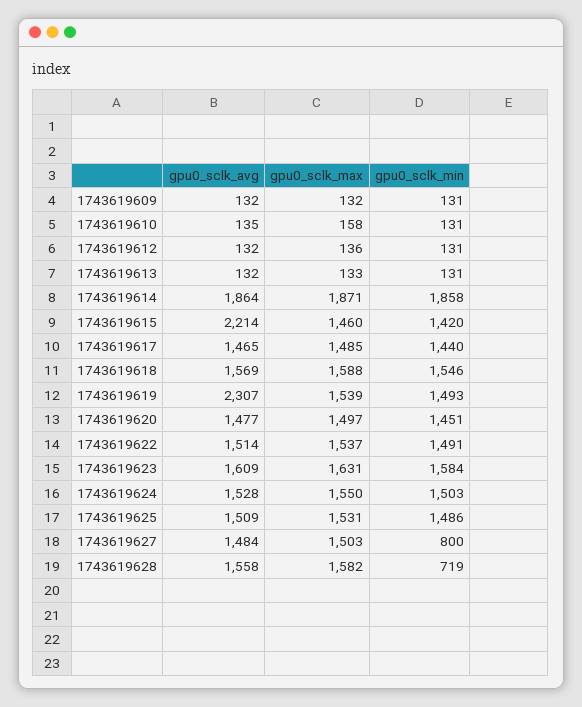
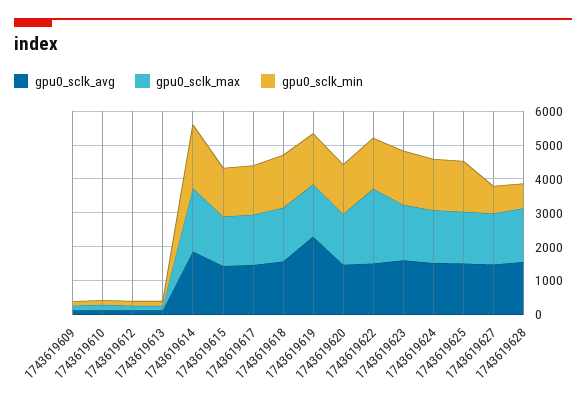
  {
    "gpu0_sclk_avg": {
      "1743619609": 132,
      "1743619610": 135,
      "1743619612": 132,
      "1743619613": 132,
      "1743619614": 1864,
-     "1743619615": 2214,
+     "1743619615": 1500,
      "1743619617": 1465,
      "1743619618": 1569,
      "1743619619": 2307,
      "1743619620": 1477,
      "1743619622": 1514,
      "1743619623": 1609,
      "1743619624": 1528,
      "1743619625": 1509,
      "1743619627": 1484,
      "1743619628": 1558
    },
    "gpu0_sclk_max": {
      "1743619609": 132,
      "1743619610": 158,
      "1743619612": 136,
      "1743619613": 133,
      "1743619614": 1871,
      "1743619615": 1460,
      "1743619617": 1485,
      "1743619618": 1588,
      "1743619619": 1539,
      "1743619620": 1497,
-     "1743619622": 1537,
+     "1743619622": 2250,
      "1743619623": 1631,
      "1743619624": 1550,
      "1743619625": 1531,
      "1743619627": 1503,
      "1743619628": 1582
    },
    "gpu0_sclk_min": {
      "1743619609": 131,
      "1743619610": 131,
      "1743619612": 131,
      "1743619613": 131,
      "1743619614": 1858,
      "1743619615": 1420,
      "1743619617": 1440,
      "1743619618": 1546,
      "1743619619": 1493,
      "1743619620": 1451,
      "1743619622": 1491,
      "1743619623": 1584,
      "1743619624": 1503,
      "1743619625": 1486,
      "1743619627": 800,
      "1743619628": 719
    }
  }

